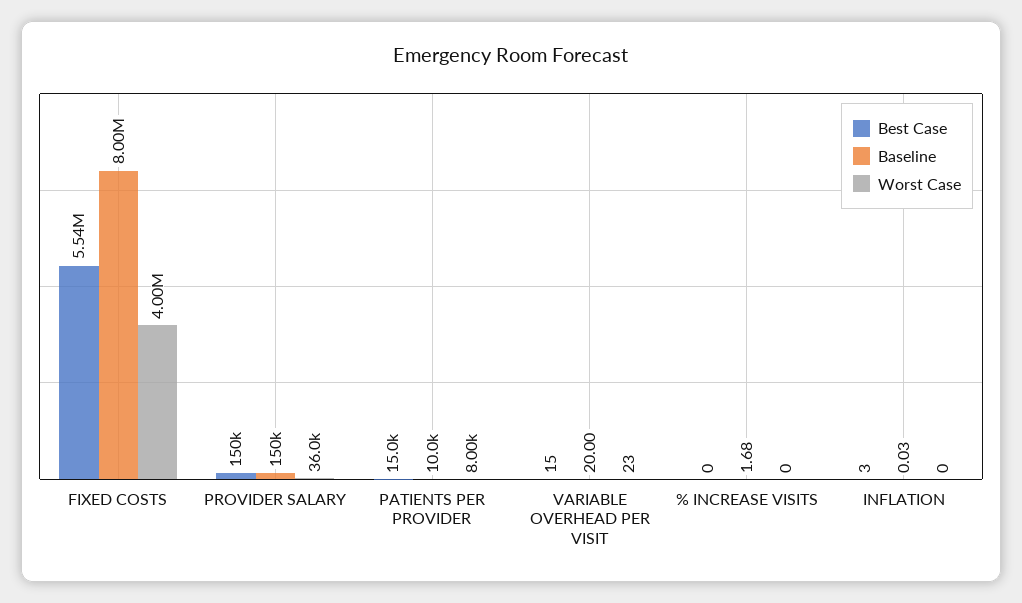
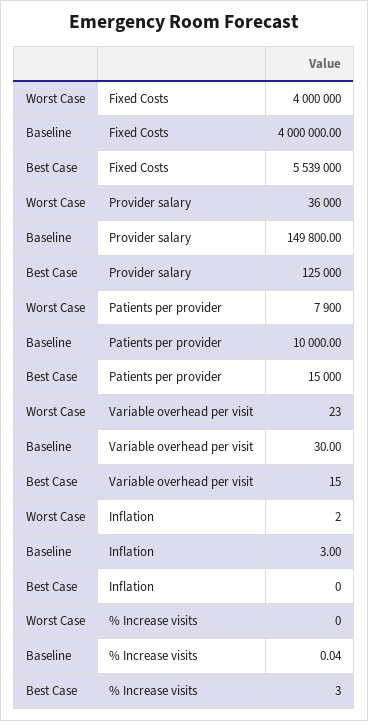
  {
    "Best Case": {
      "FIXED COSTS": 5539000,
-     "PROVIDER SALARY": 150000,
+     "PROVIDER SALARY": 125000,
      "PATIENTS PER PROVIDER": 15000,
      "VARIABLE OVERHEAD PER VISIT": 15,
-     "% INCREASE VISITS": 0,
+     "% INCREASE VISITS": 3,
-     "INFLATION": 3
+     "INFLATION": 0
    },
    "Baseline": {
-     "FIXED COSTS": 8000000,
+     "FIXED COSTS": 4000000,
-     "PROVIDER SALARY": 150000,
+     "PROVIDER SALARY": 149800,
      "PATIENTS PER PROVIDER": 10000,
-     "VARIABLE OVERHEAD PER VISIT": 20,
+     "VARIABLE OVERHEAD PER VISIT": 30,
-     "% INCREASE VISITS": 1.68,
+     "% INCREASE VISITS": 0.04,
-     "INFLATION": 0.03
+     "INFLATION": 3
    },
    "Worst Case": {
      "FIXED COSTS": 4000000,
      "PROVIDER SALARY": 36000,
-     "PATIENTS PER PROVIDER": 8000,
+     "PATIENTS PER PROVIDER": 7900,
      "VARIABLE OVERHEAD PER VISIT": 23,
      "% INCREASE VISITS": 0,
-     "INFLATION": 0
+     "INFLATION": 2
    }
  }

